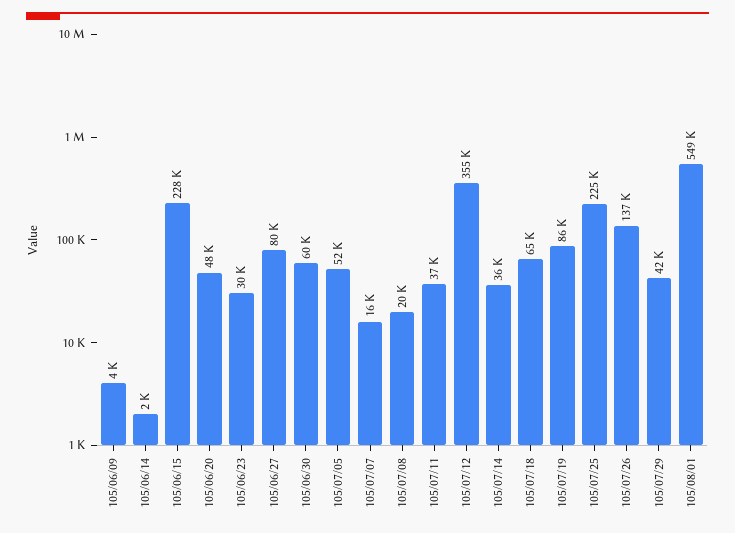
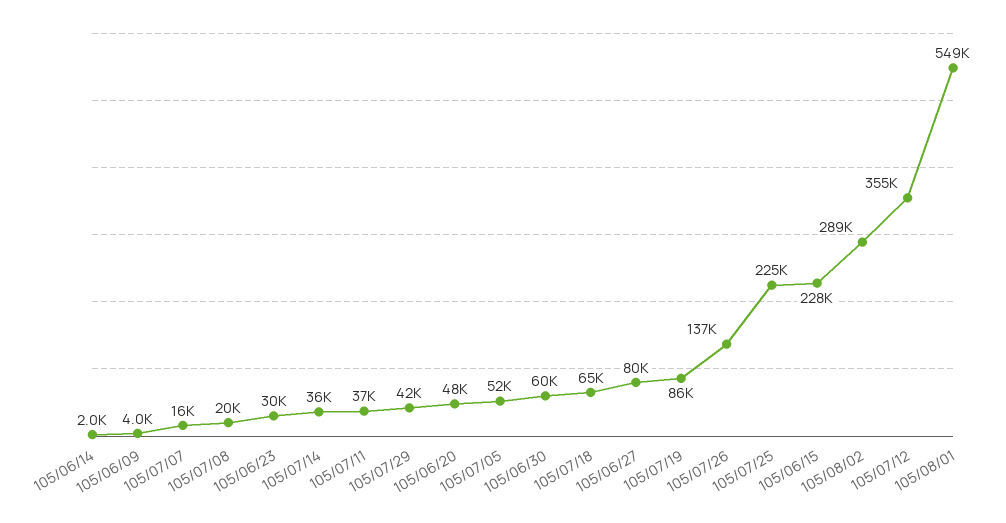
  {
    "105/06/09": 4000,
    "105/06/14": 2000,
    "105/06/15": 228000,
    "105/06/20": 48000,
    "105/06/23": 30000,
    "105/06/27": 80000,
    "105/06/30": 60000,
    "105/07/05": 52000,
    "105/07/07": 16000,
    "105/07/08": 20000,
    "105/07/11": 37000,
    "105/07/12": 355000,
    "105/07/14": 36000,
    "105/07/18": 65000,
    "105/07/19": 86000,
    "105/07/25": 225000,
    "105/07/26": 137000,
    "105/07/29": 42000,
-   "105/08/01": 549000
+   "105/08/01": 549000,
+   "105/08/02": 289000
  }

